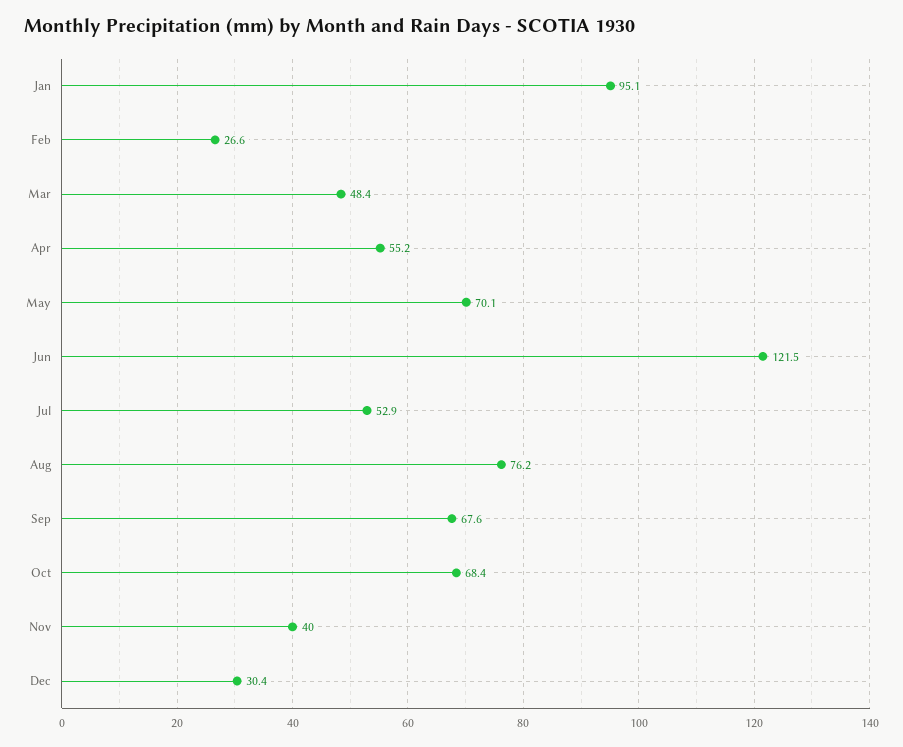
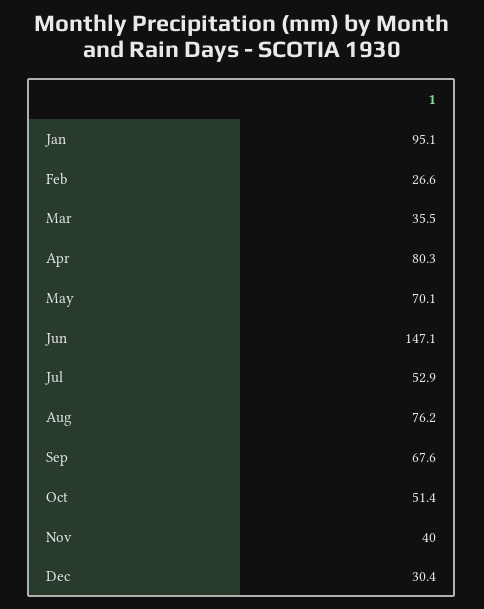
  {
    "Jan": 95.1,
    "Feb": 26.6,
-   "Mar": 48.4,
+   "Mar": 35.5,
-   "Apr": 55.2,
+   "Apr": 80.3,
    "May": 70.1,
-   "Jun": 121.5,
+   "Jun": 147.1,
    "Jul": 52.9,
    "Aug": 76.2,
    "Sep": 67.6,
-   "Oct": 68.4,
+   "Oct": 51.4,
    "Nov": 40,
    "Dec": 30.4
  }

